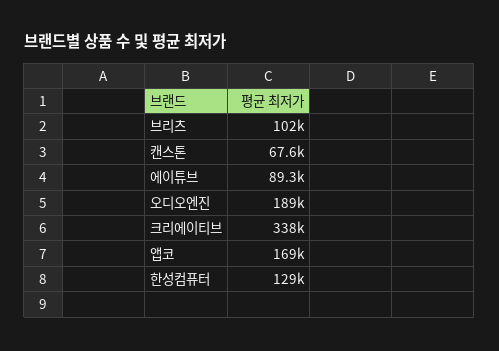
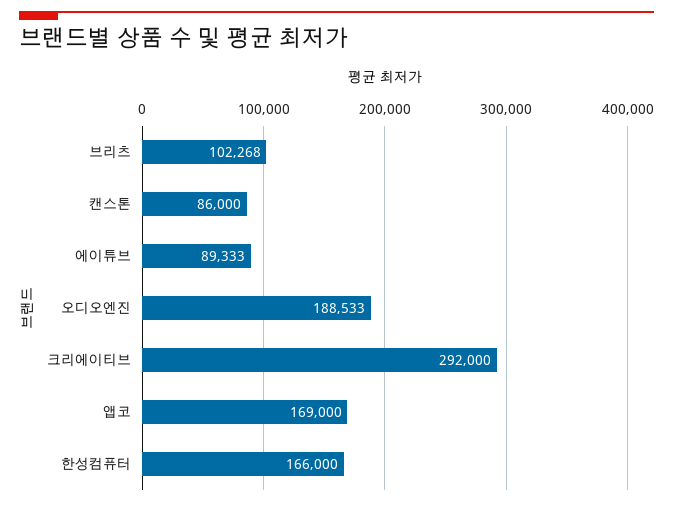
  {
    "브리츠": 102268,
-   "캔스톤": 67600,
+   "캔스톤": 86000,
    "에이튜브": 89333,
    "오디오엔진": 188533,
-   "크리에이티브": 338000,
+   "크리에이티브": 292000,
    "앱코": 169000,
-   "한성컴퓨터": 129000
+   "한성컴퓨터": 166000
  }

